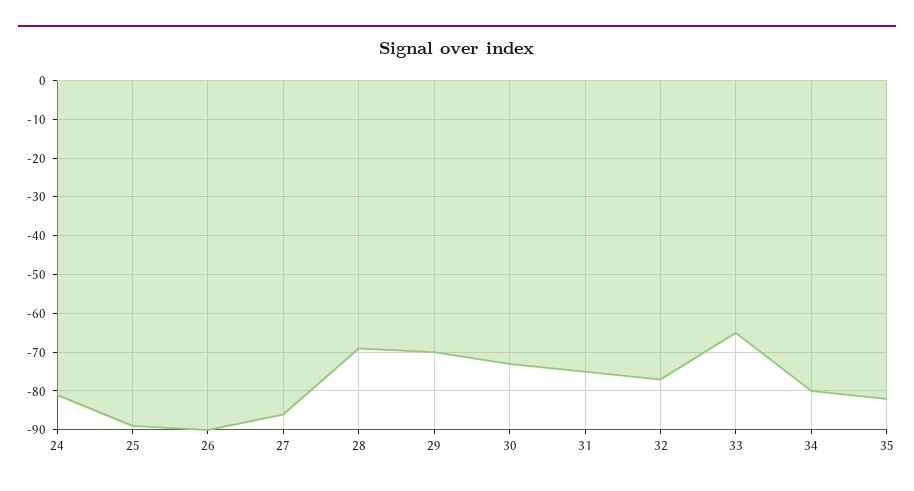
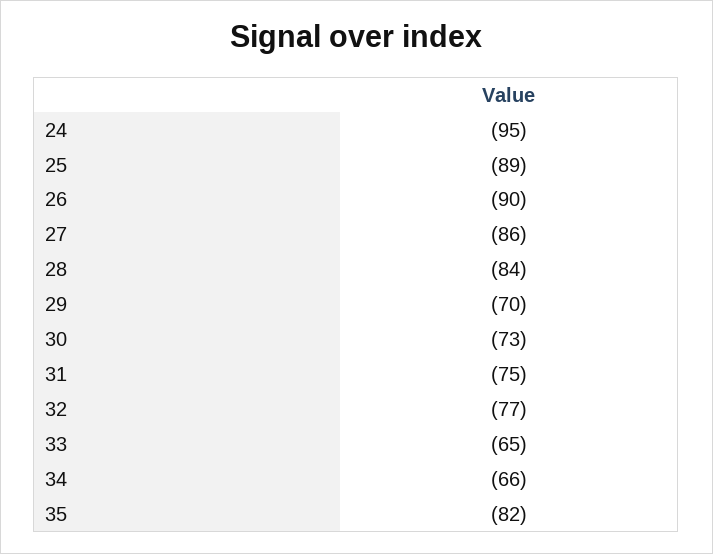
  {
-   "24": -80,
+   "24": -95,
    "25": -89,
    "26": -90,
    "27": -86,
-   "28": -70,
+   "28": -84,
    "29": -70,
    "30": -73,
    "31": -75,
    "32": -77,
    "33": -65,
-   "34": -80,
+   "34": -66,
    "35": -82
  }

